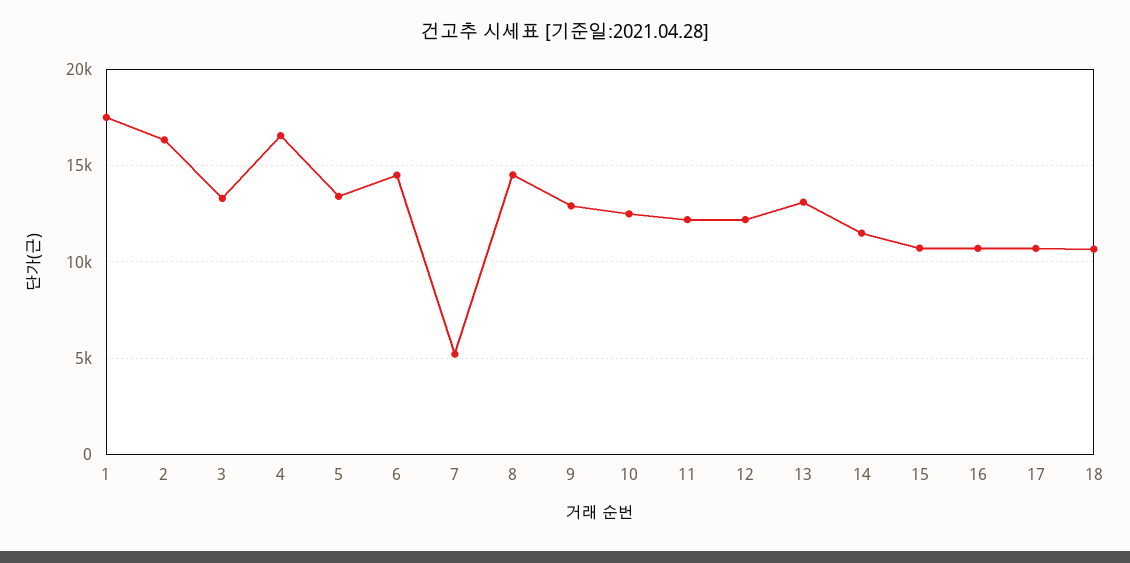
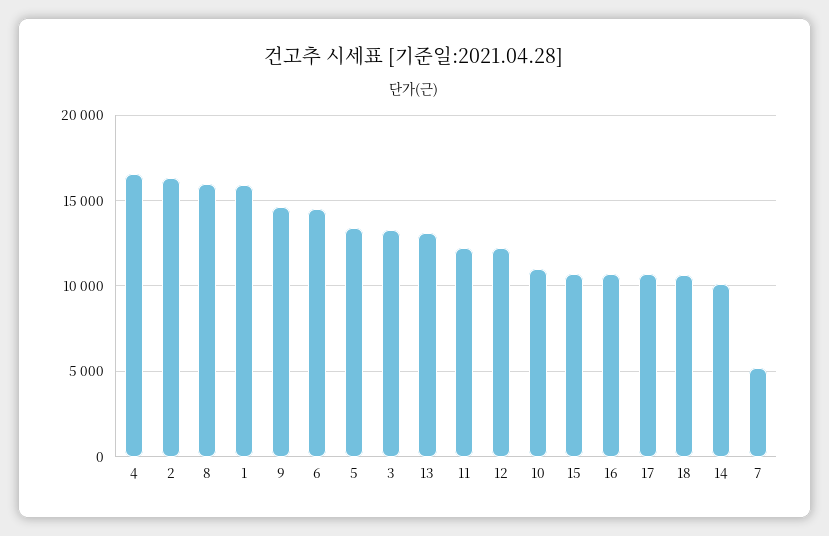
  {
-   "1": 17500,
+   "1": 16000,
    "2": 16500,
    "3": 13500,
    "4": 16500,
    "5": 13500,
    "6": 14500,
    "7": 5000,
-   "8": 14500,
+   "8": 16000,
-   "9": 13000,
+   "9": 14500,
-   "10": 12500,
+   "10": 11000,
    "11": 12000,
    "12": 12000,
    "13": 13000,
-   "14": 11500,
+   "14": 10000,
    "15": 10500,
    "16": 10500,
    "17": 10500,
    "18": 10500
  }

